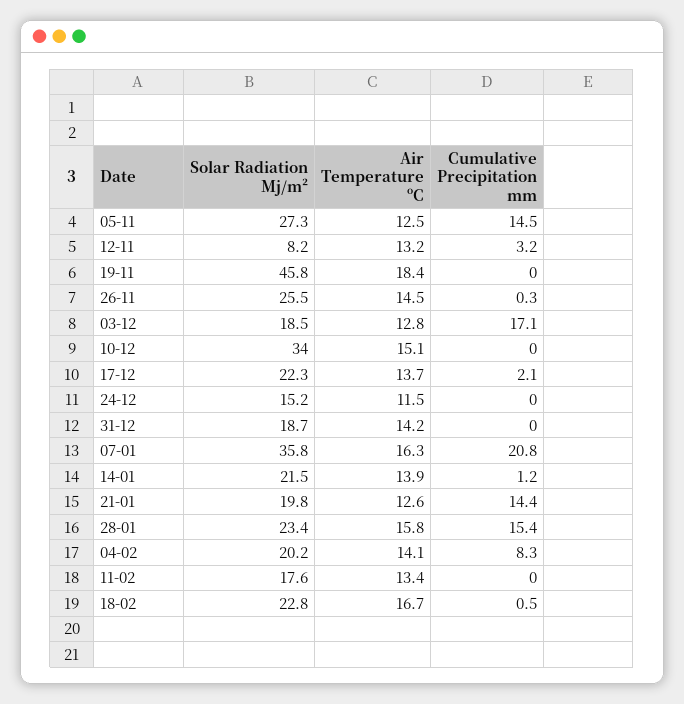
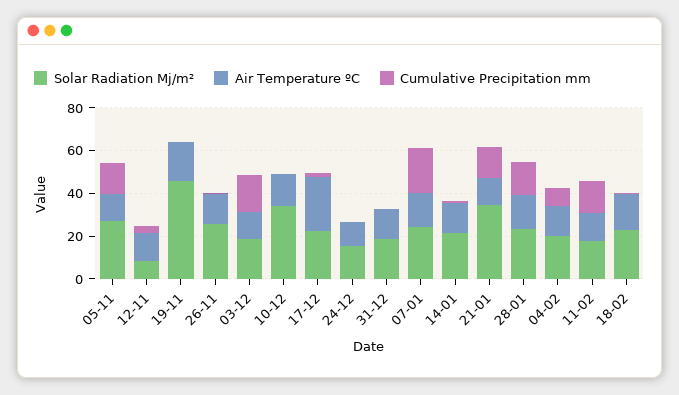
  {
    "Solar Radiation Mj/m²": {
      "05-11": 27.3,
      "12-11": 8.2,
      "19-11": 45.8,
      "26-11": 25.5,
      "03-12": 18.5,
      "10-12": 34,
      "17-12": 22.3,
      "24-12": 15.2,
      "31-12": 18.7,
-     "07-01": 35.8,
+     "07-01": 25,
      "14-01": 21.5,
-     "21-01": 19.8,
+     "21-01": 35,
      "28-01": 23.4,
      "04-02": 20.2,
      "11-02": 17.6,
      "18-02": 22.8
    },
    "Air Temperature ºC": {
      "05-11": 12.5,
      "12-11": 13.2,
      "19-11": 18.4,
      "26-11": 14.5,
      "03-12": 12.8,
      "10-12": 15.1,
-     "17-12": 13.7,
+     "17-12": 25,
      "24-12": 11.5,
      "31-12": 14.2,
      "07-01": 16.3,
      "14-01": 13.9,
      "21-01": 12.6,
      "28-01": 15.8,
      "04-02": 14.1,
      "11-02": 13.4,
      "18-02": 16.7
    },
    "Cumulative Precipitation mm": {
      "05-11": 14.5,
      "12-11": 3.2,
      "19-11": 0,
      "26-11": 0.3,
      "03-12": 17.1,
      "10-12": 0,
      "17-12": 2.1,
      "24-12": 0,
      "31-12": 0,
      "07-01": 20.8,
      "14-01": 1.2,
      "21-01": 14.4,
      "28-01": 15.4,
      "04-02": 8.3,
-     "11-02": 0,
+     "11-02": 15,
      "18-02": 0.5
    }
  }

